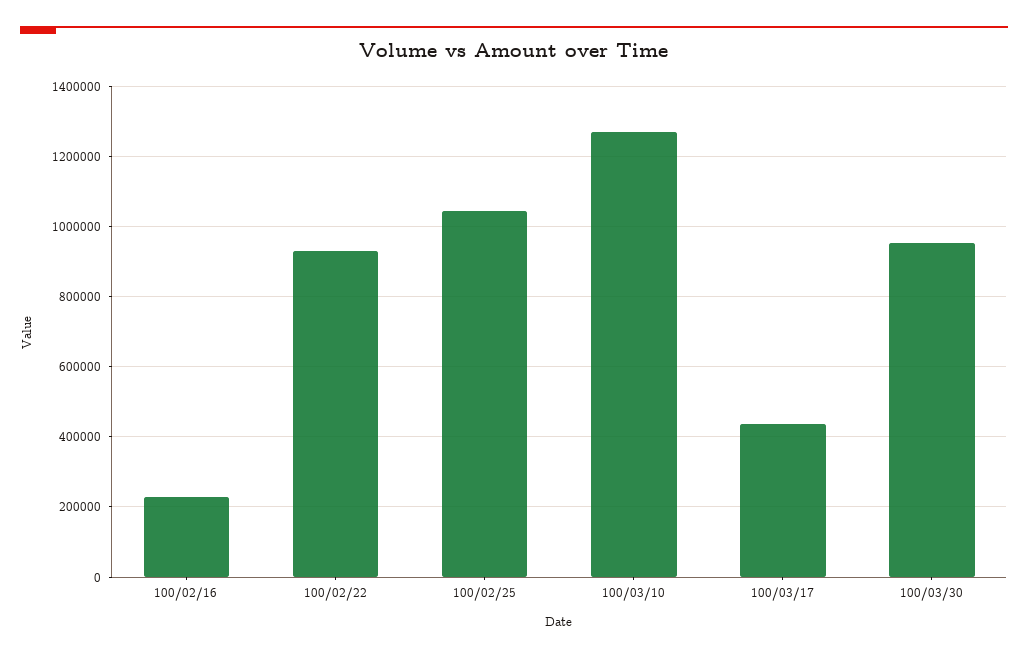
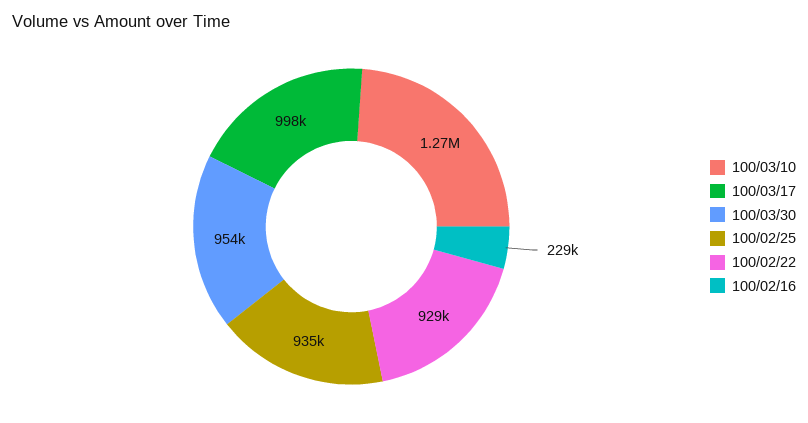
  {
    "100/02/16": 229000,
    "100/02/22": 929000,
-   "100/02/25": 1040000,
+   "100/02/25": 935000,
    "100/03/10": 1270000,
-   "100/03/17": 440000,
+   "100/03/17": 998000,
    "100/03/30": 954000
  }

